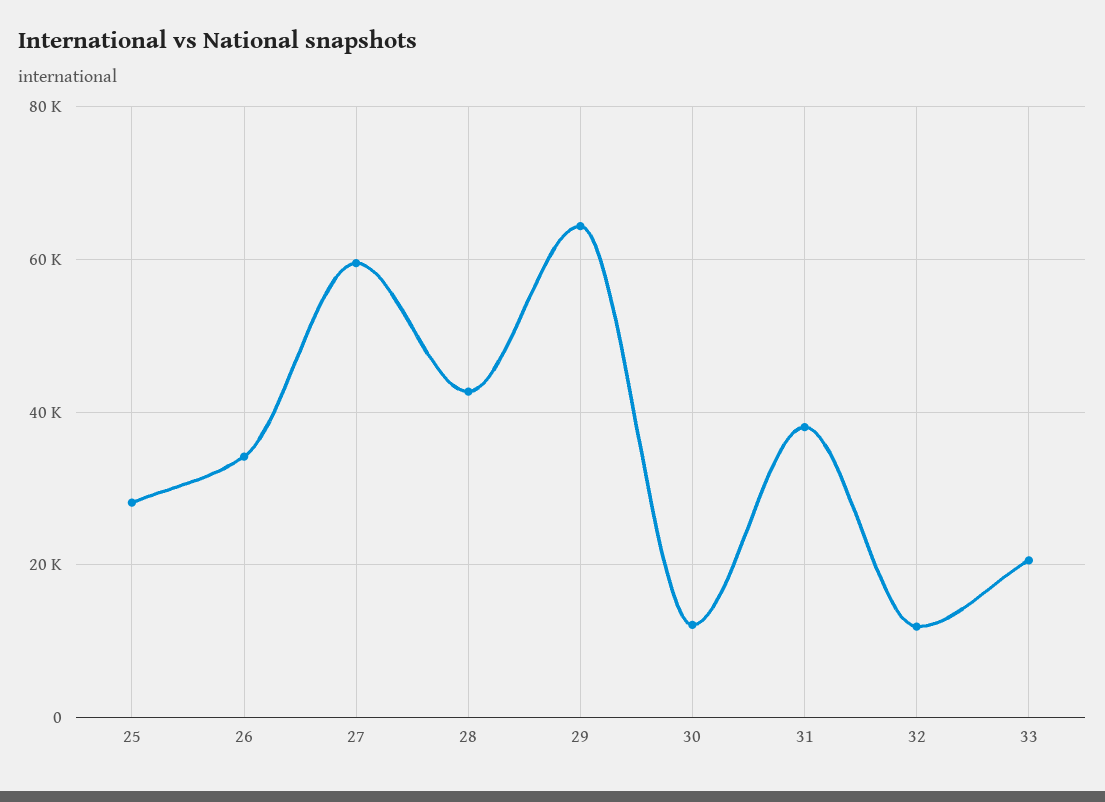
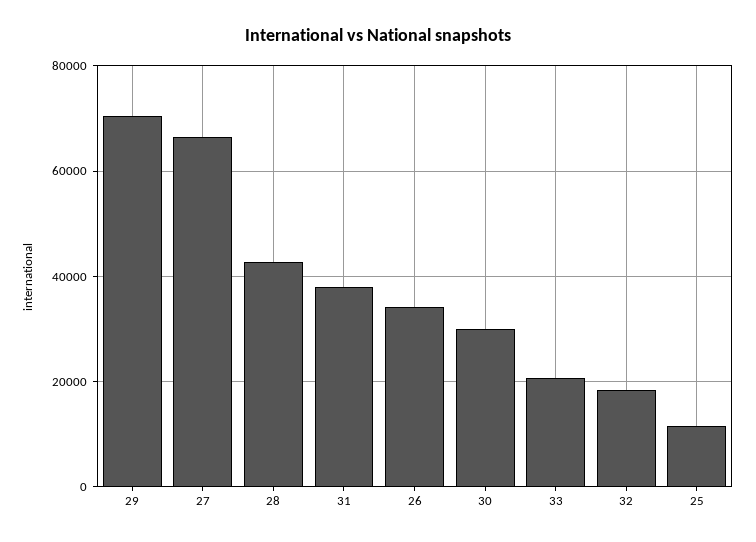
  {
-   "25": 28000,
+   "25": 12000,
    "26": 34000,
-   "27": 60000,
+   "27": 66000,
    "28": 42000,
-   "29": 64000,
+   "29": 70000,
-   "30": 12000,
+   "30": 30000,
    "31": 38000,
-   "32": 12000,
+   "32": 18000,
    "33": 20000
  }

